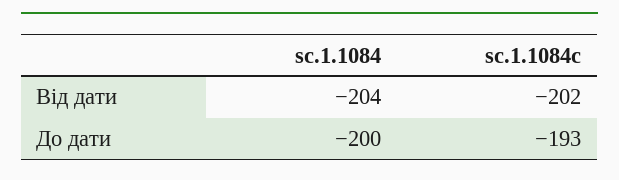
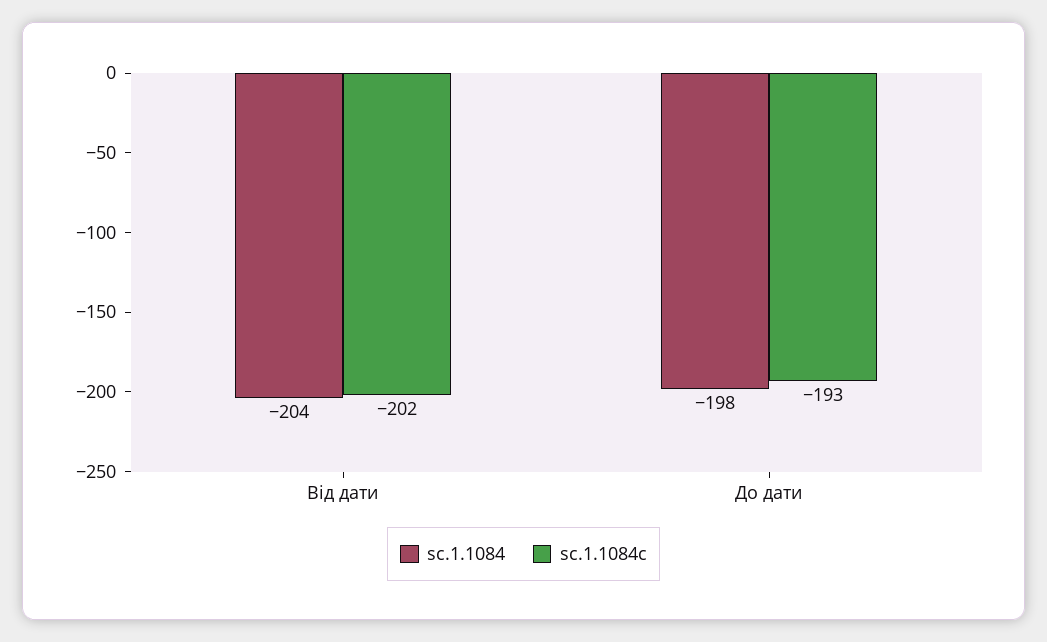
  {
    "sc.1.1084": {
      "Від дати": -204,
-     "До дати": -200
+     "До дати": -198
    },
    "sc.1.1084c": {
      "Від дати": -202,
      "До дати": -193
    }
  }

